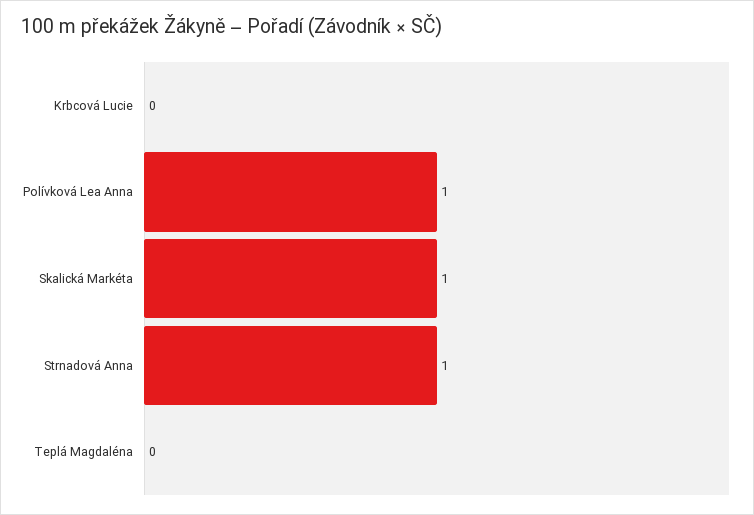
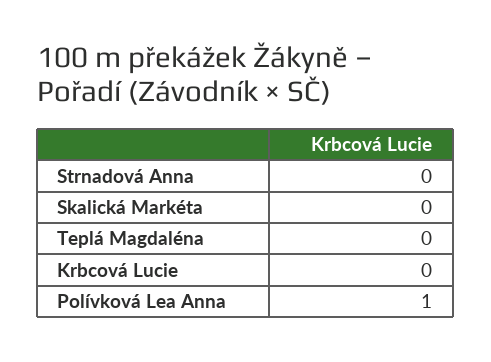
  {
    "Krbcová Lucie": 0,
    "Polívková Lea Anna": 1,
-   "Skalická Markéta": 1,
+   "Skalická Markéta": 0,
-   "Strnadová Anna": 1,
+   "Strnadová Anna": 0,
    "Teplá Magdaléna": 0
  }

